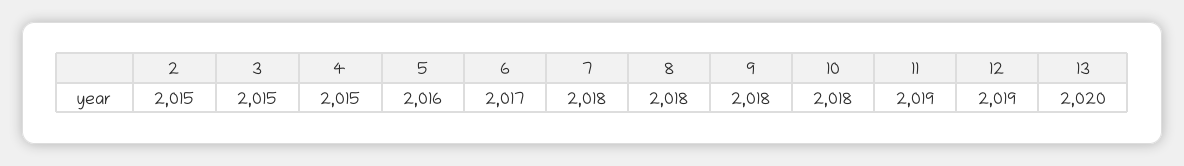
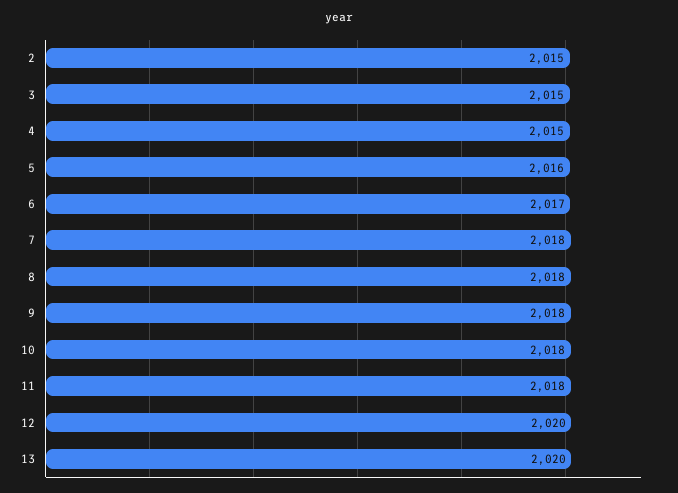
  {
    "2": 2015,
    "3": 2015,
    "4": 2015,
    "5": 2016,
    "6": 2017,
    "7": 2018,
    "8": 2018,
    "9": 2018,
    "10": 2018,
-   "11": 2019,
+   "11": 2018,
-   "12": 2019,
+   "12": 2020,
    "13": 2020
  }

